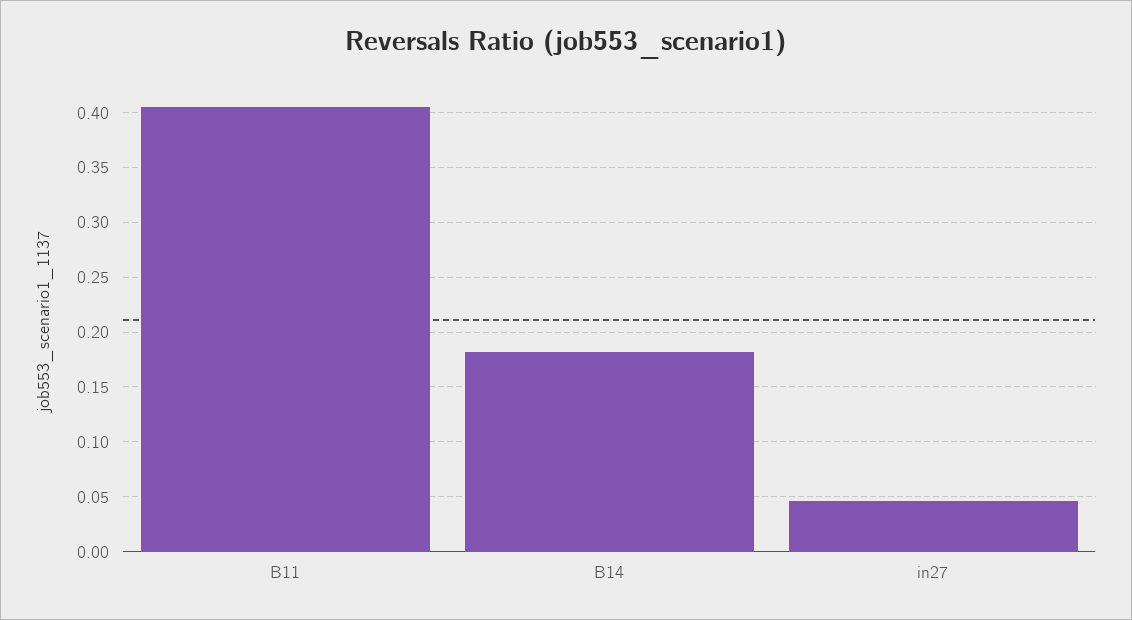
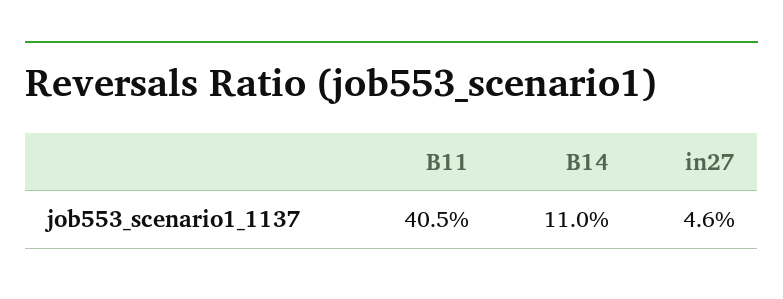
  {
    "B11": 0.405,
-   "B14": 0.18,
+   "B14": 0.11,
    "in27": 0.046
  }

